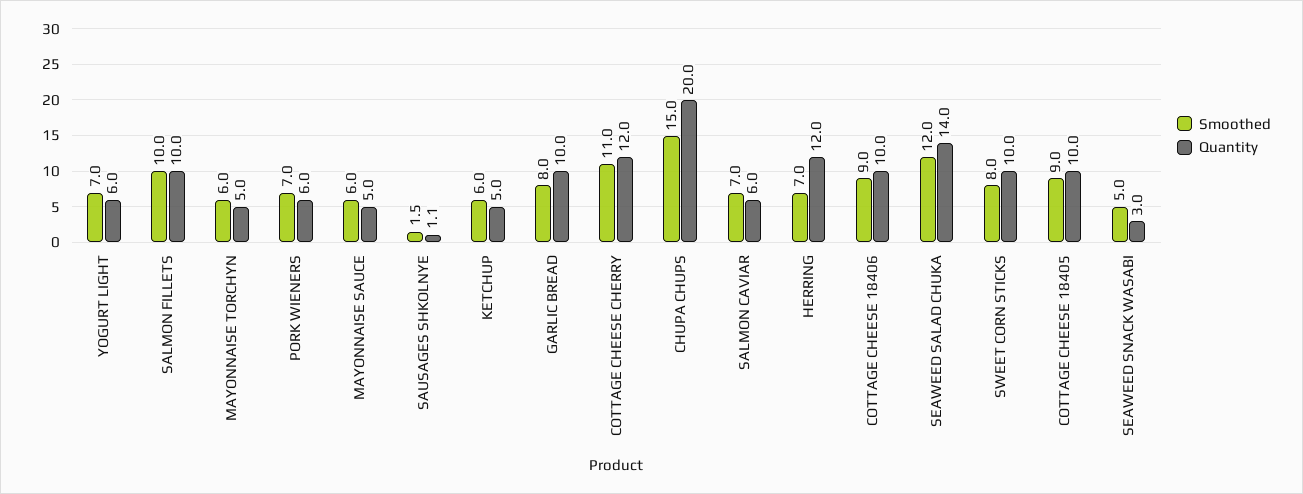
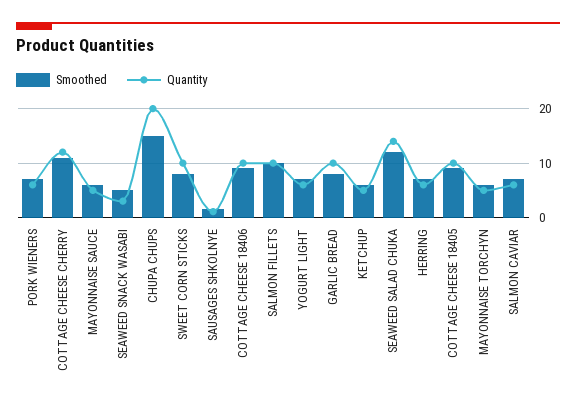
  {
    "Smoothed": {
      "YOGURT LIGHT": 7,
      "SALMON FILLETS": 10,
      "MAYONNAISE TORCHYN": 6,
      "PORK WIENERS": 7,
      "MAYONNAISE SAUCE": 6,
      "SAUSAGES SHKOLNYE": 1.5,
      "KETCHUP": 6,
      "GARLIC BREAD": 8,
      "COTTAGE CHEESE CHERRY": 11,
      "CHUPA CHUPS": 15,
      "SALMON CAVIAR": 7,
      "HERRING": 7,
      "COTTAGE CHEESE 18406": 9,
      "SEAWEED SALAD CHUKA": 12,
      "SWEET CORN STICKS": 8,
      "COTTAGE CHEESE 18405": 9,
      "SEAWEED SNACK WASABI": 5
    },
    "Quantity": {
      "YOGURT LIGHT": 6,
      "SALMON FILLETS": 10,
      "MAYONNAISE TORCHYN": 5,
      "PORK WIENERS": 6,
      "MAYONNAISE SAUCE": 5,
      "SAUSAGES SHKOLNYE": 1.1,
      "KETCHUP": 5,
      "GARLIC BREAD": 10,
      "COTTAGE CHEESE CHERRY": 12,
      "CHUPA CHUPS": 20,
      "SALMON CAVIAR": 6,
-     "HERRING": 12,
+     "HERRING": 6,
      "COTTAGE CHEESE 18406": 10,
      "SEAWEED SALAD CHUKA": 14,
      "SWEET CORN STICKS": 10,
      "COTTAGE CHEESE 18405": 10,
      "SEAWEED SNACK WASABI": 3
    }
  }

